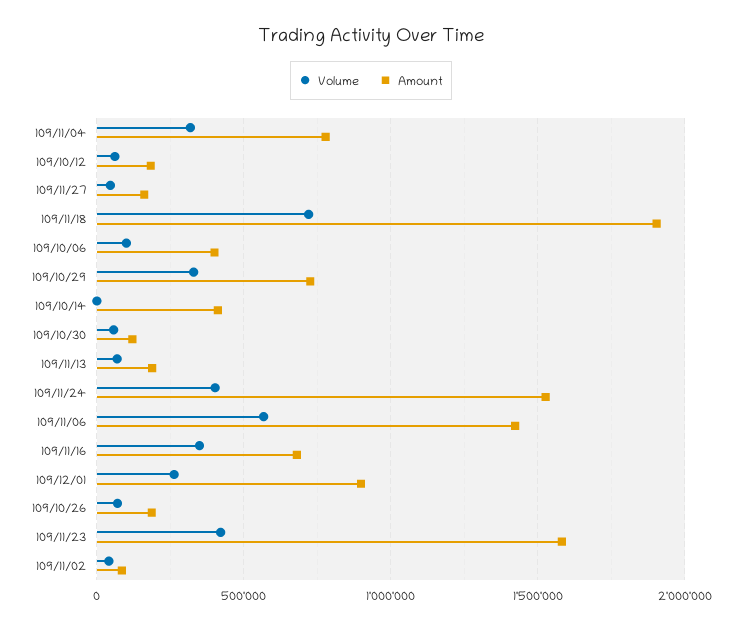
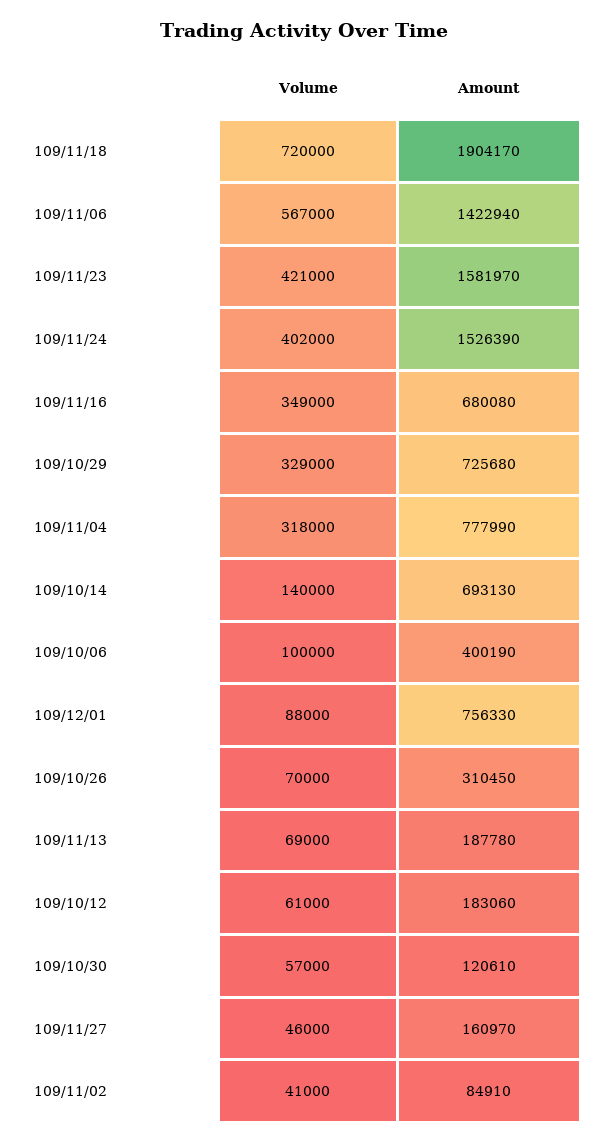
  {
    "Volume": {
      "109/11/04": 318000,
      "109/10/12": 61000,
      "109/11/27": 46000,
      "109/11/18": 720000,
      "109/10/06": 100000,
      "109/10/29": 329000,
-     "109/10/14": 0,
+     "109/10/14": 140000,
      "109/10/30": 57000,
      "109/11/13": 69000,
      "109/11/24": 402000,
      "109/11/06": 567000,
      "109/11/16": 349000,
-     "109/12/01": 250000,
+     "109/12/01": 88000,
      "109/10/26": 70000,
      "109/11/23": 421000,
      "109/11/02": 41000
    },
    "Amount": {
      "109/11/04": 777990,
      "109/10/12": 183060,
      "109/11/27": 160970,
      "109/11/18": 1904170,
      "109/10/06": 400190,
      "109/10/29": 725680,
-     "109/10/14": 400000,
+     "109/10/14": 693130,
      "109/10/30": 120610,
      "109/11/13": 187780,
      "109/11/24": 1526390,
      "109/11/06": 1422940,
      "109/11/16": 680080,
-     "109/12/01": 900000,
+     "109/12/01": 756330,
-     "109/10/26": 200000,
+     "109/10/26": 310450,
      "109/11/23": 1581970,
      "109/11/02": 84910
    }
  }

